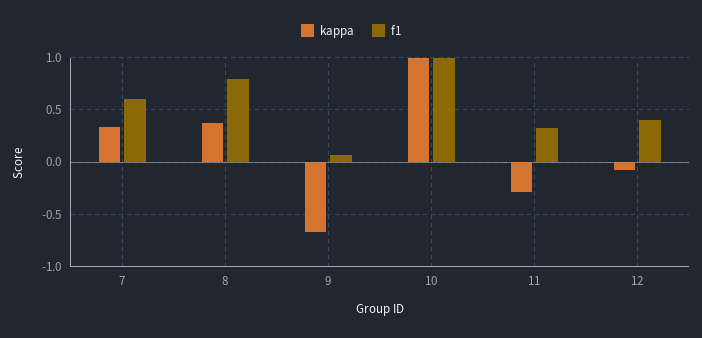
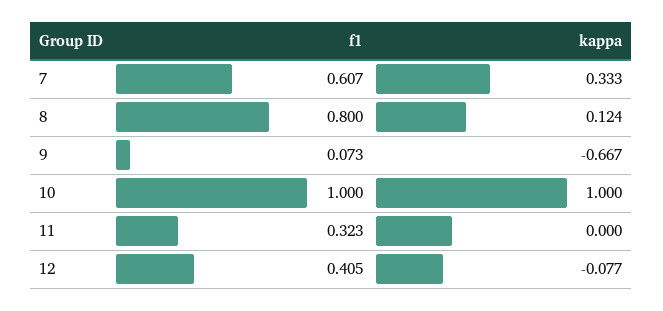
  {
    "kappa": {
      "7": 0.333,
-     "8": 0.4,
+     "8": 0.124,
      "9": -0.667,
      "10": 1,
-     "11": -0.3,
+     "11": 0,
      "12": -0.077
    },
    "f1": {
      "7": 0.607,
      "8": 0.8,
      "9": 0.073,
      "10": 1,
      "11": 0.323,
      "12": 0.405
    }
  }

